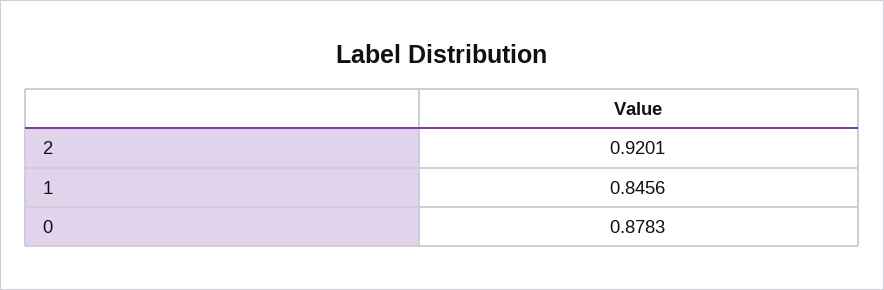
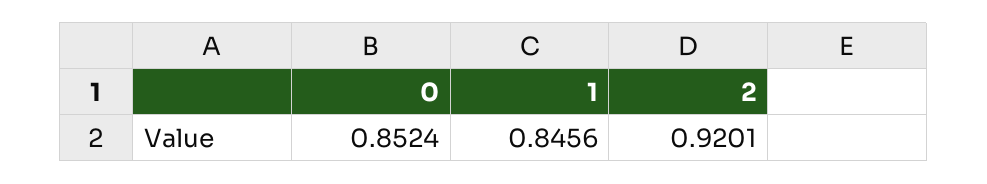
  {
    "2": 0.9201,
    "1": 0.8456,
-   "0": 0.8783
+   "0": 0.8524
  }

